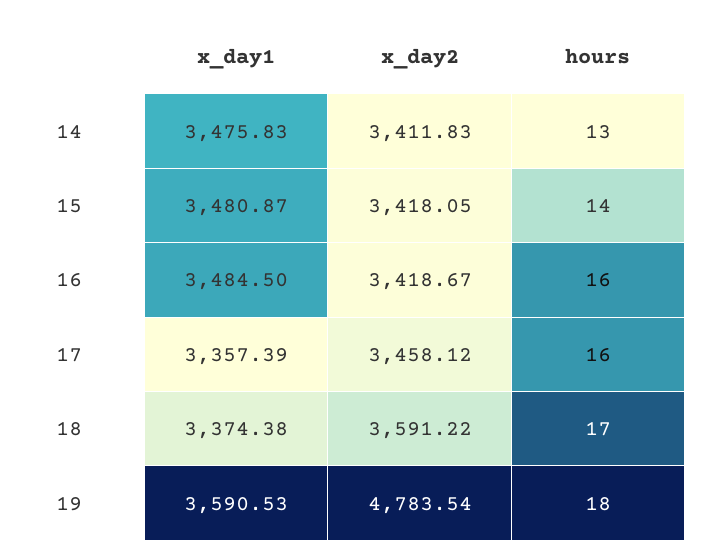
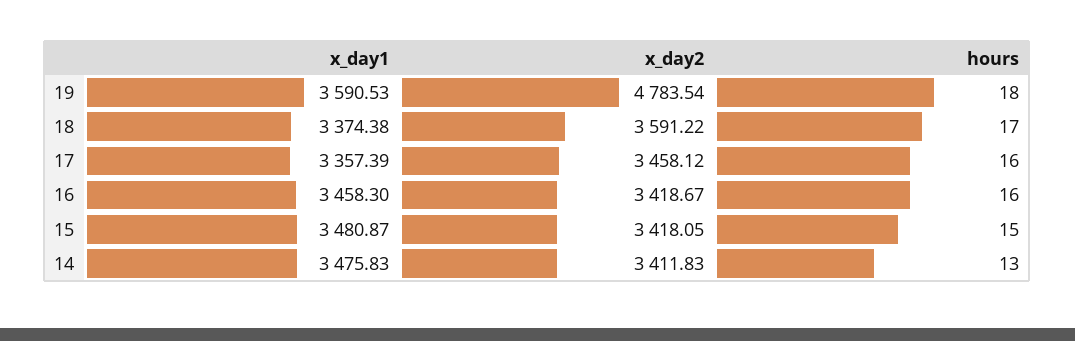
  {
    "x_day1": {
      "14": 3475.83,
      "15": 3480.87,
-     "16": 3484.5,
+     "16": 3458.3,
      "17": 3357.39,
      "18": 3374.38,
      "19": 3590.53
    },
    "x_day2": {
      "14": 3411.83,
      "15": 3418.05,
      "16": 3418.67,
      "17": 3458.12,
      "18": 3591.22,
      "19": 4783.54
    },
    "hours": {
      "14": 13,
-     "15": 14,
+     "15": 15,
      "16": 16,
      "17": 16,
      "18": 17,
      "19": 18
    }
  }

